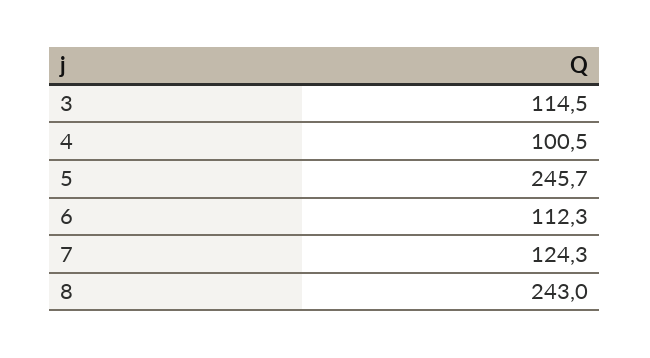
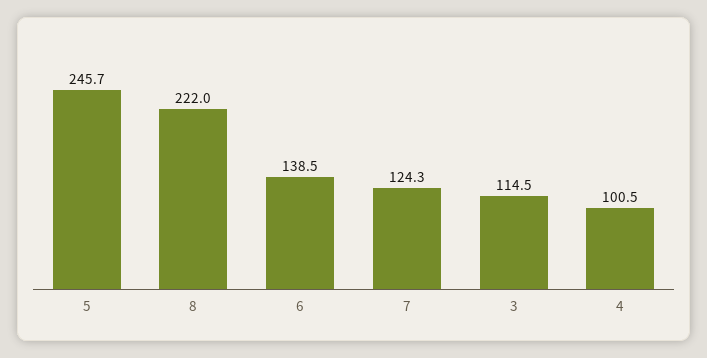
  {
    "3": 114.5,
    "4": 100.5,
    "5": 245.7,
-   "6": 112.3,
+   "6": 138.5,
    "7": 124.3,
-   "8": 243
+   "8": 222
  }

